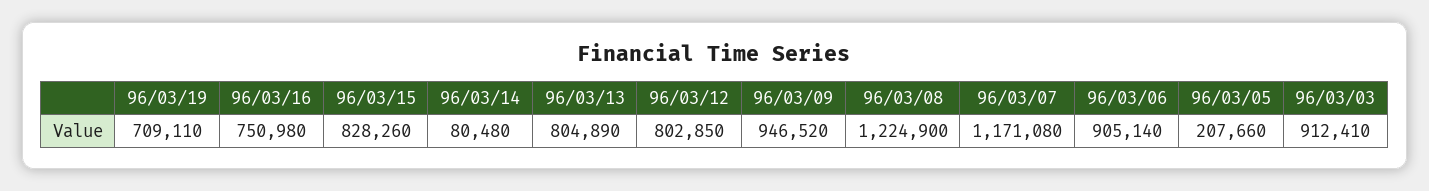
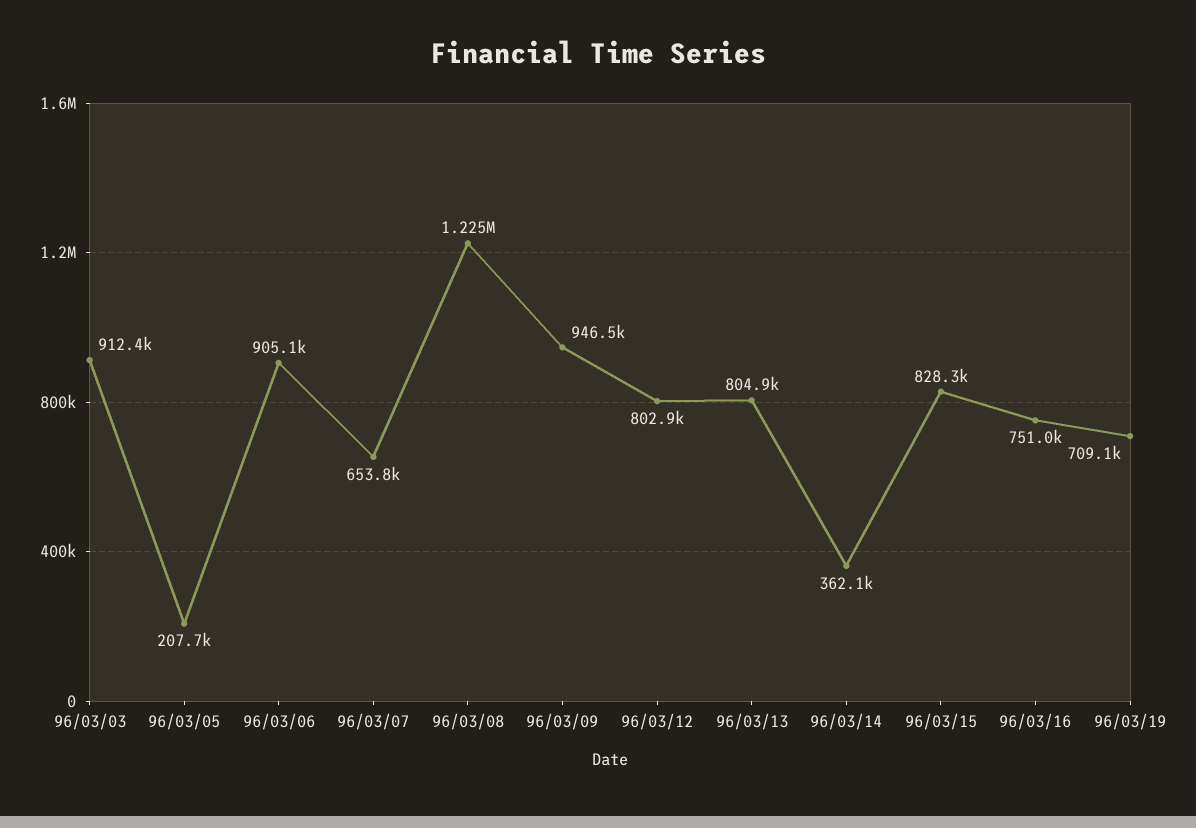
  {
    "96/03/19": 709110,
    "96/03/16": 750980,
    "96/03/15": 828260,
-   "96/03/14": 80480,
+   "96/03/14": 362100,
    "96/03/13": 804890,
    "96/03/12": 802850,
    "96/03/09": 946520,
    "96/03/08": 1224900,
-   "96/03/07": 1171080,
+   "96/03/07": 653800,
    "96/03/06": 905140,
    "96/03/05": 207660,
    "96/03/03": 912410
  }

